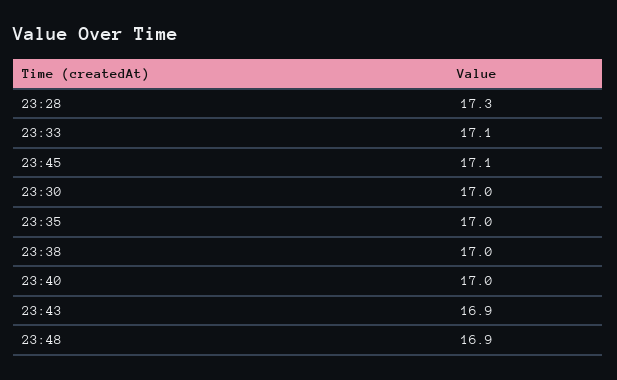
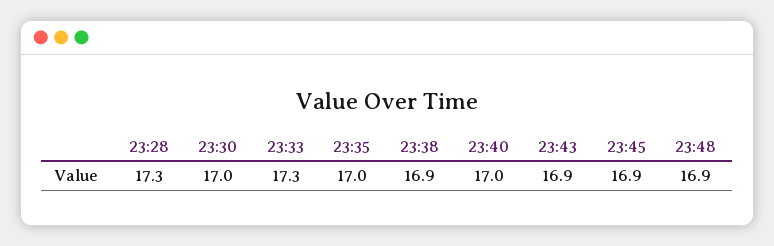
  {
    "23:28": 17.3,
-   "23:33": 17.1,
+   "23:33": 17.3,
-   "23:45": 17.1,
+   "23:45": 16.9,
    "23:30": 17,
    "23:35": 17,
-   "23:38": 17,
+   "23:38": 16.9,
    "23:40": 17,
    "23:43": 16.9,
    "23:48": 16.9
  }

